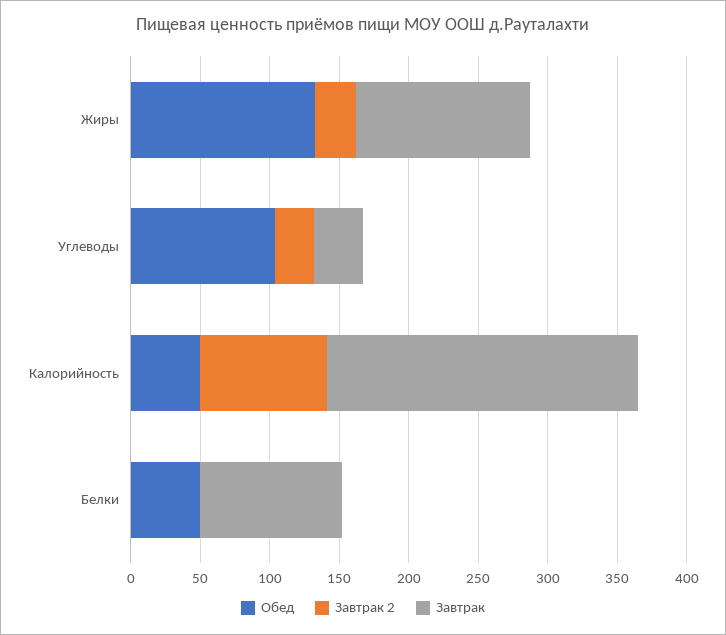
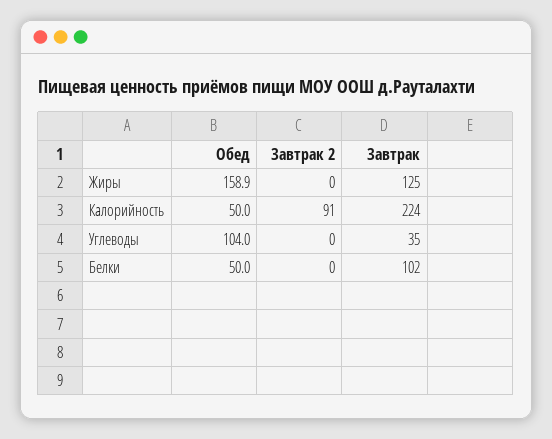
  {
    "Обед": {
-     "Жиры": 130,
+     "Жиры": 158.9,
      "Углеводы": 104,
      "Калорийность": 50,
      "Белки": 50
    },
    "Завтрак 2": {
-     "Жиры": 30,
+     "Жиры": 0,
-     "Углеводы": 30,
+     "Углеводы": 0,
      "Калорийность": 91,
      "Белки": 0
    },
    "Завтрак": {
      "Жиры": 125,
      "Углеводы": 35,
      "Калорийность": 224,
      "Белки": 102
    }
  }

